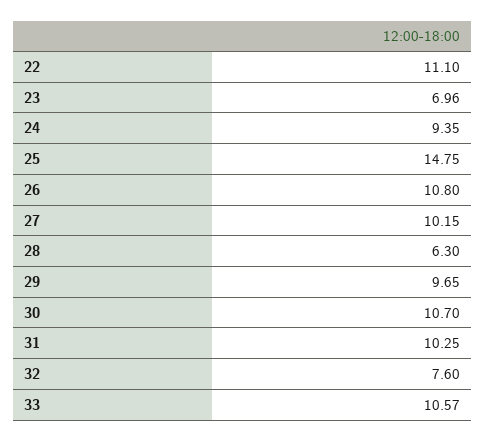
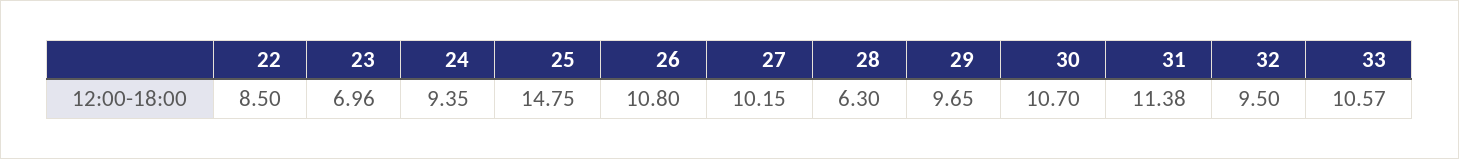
  {
-   "22": 11.1,
+   "22": 8.5,
    "23": 6.96,
    "24": 9.35,
    "25": 14.75,
    "26": 10.8,
    "27": 10.15,
    "28": 6.3,
    "29": 9.65,
    "30": 10.7,
-   "31": 10.25,
+   "31": 11.38,
-   "32": 7.6,
+   "32": 9.5,
    "33": 10.57
  }

